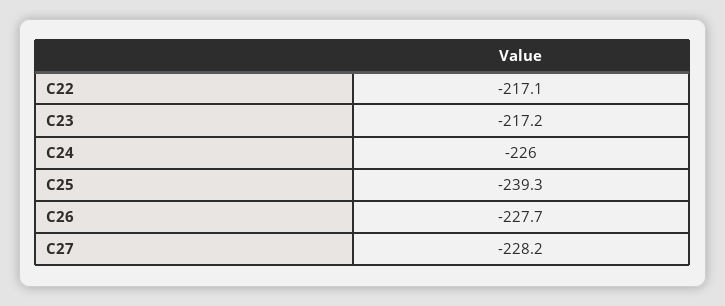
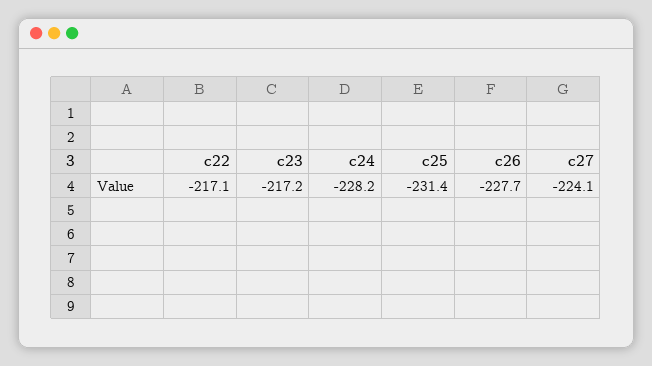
  {
    "C22": -217.1,
    "C23": -217.2,
-   "C24": -226,
+   "C24": -228.2,
-   "C25": -239.3,
+   "C25": -231.4,
    "C26": -227.7,
-   "C27": -228.2
+   "C27": -224.1
  }

